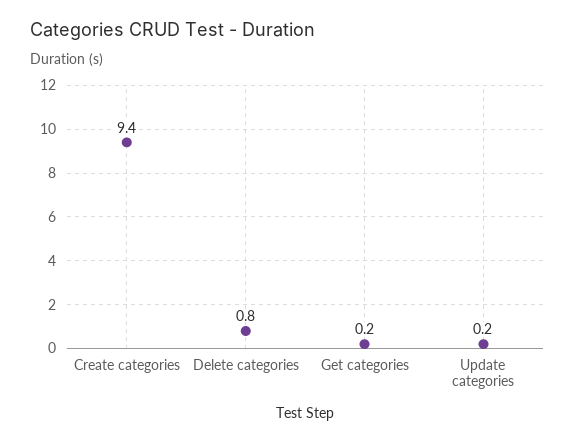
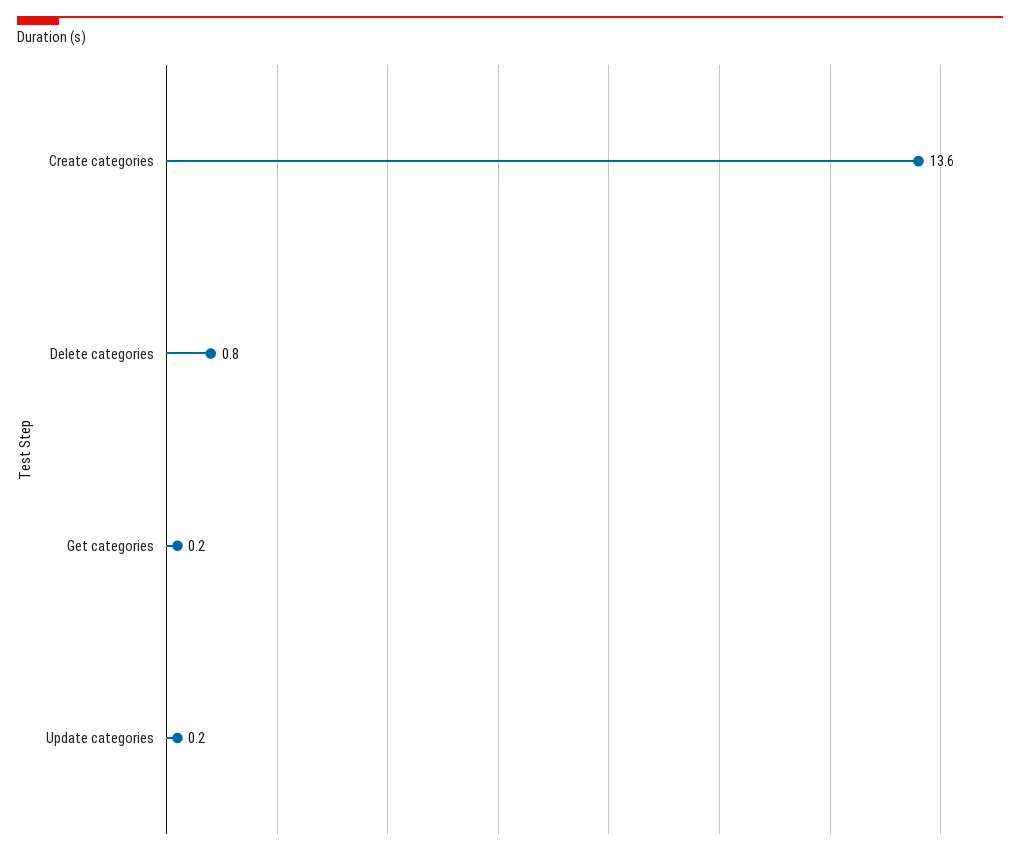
  {
-   "Create categories": 9.4,
+   "Create categories": 13.6,
    "Delete categories": 0.8,
    "Get categories": 0.2,
    "Update categories": 0.2
  }

